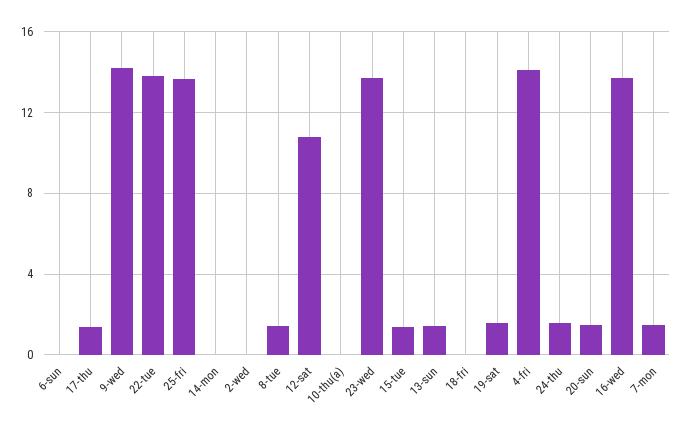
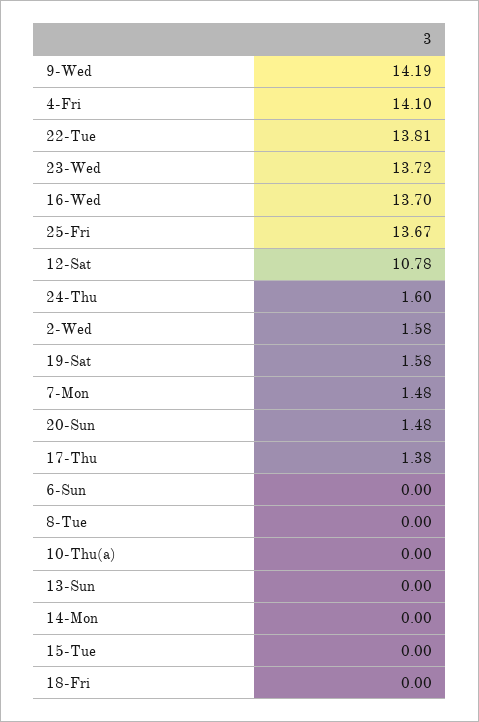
  {
    "6-sun": 0,
    "17-thu": 1.38,
    "9-wed": 14.19,
    "22-tue": 13.81,
    "25-fri": 13.67,
    "14-mon": 0,
-   "2-wed": 0,
+   "2-wed": 1.58,
-   "8-tue": 1.5,
+   "8-tue": 0,
    "12-sat": 10.78,
    "10-thu(a)": 0,
    "23-wed": 13.72,
-   "15-tue": 1.5,
+   "15-tue": 0,
-   "13-sun": 1.5,
+   "13-sun": 0,
    "18-fri": 0,
    "19-sat": 1.58,
    "4-fri": 14.1,
    "24-thu": 1.6,
    "20-sun": 1.48,
    "16-wed": 13.7,
    "7-mon": 1.48
  }

